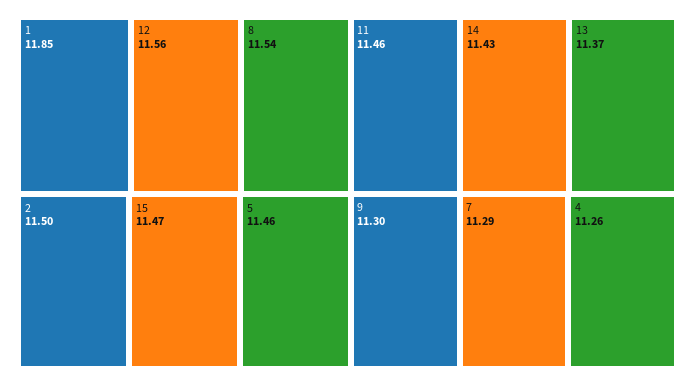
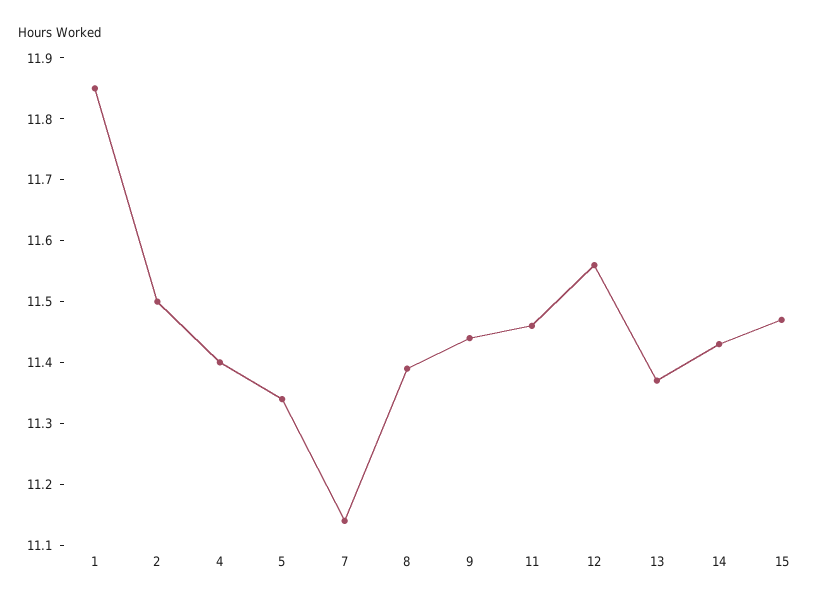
  {
    "1": 11.85,
    "12": 11.56,
-   "8": 11.54,
+   "8": 11.4,
    "2": 11.5,
    "15": 11.47,
-   "5": 11.46,
+   "5": 11.35,
    "11": 11.46,
    "14": 11.43,
    "13": 11.37,
-   "9": 11.3,
+   "9": 11.45,
-   "7": 11.29,
+   "7": 11.15,
-   "4": 11.26
+   "4": 11.4
  }

